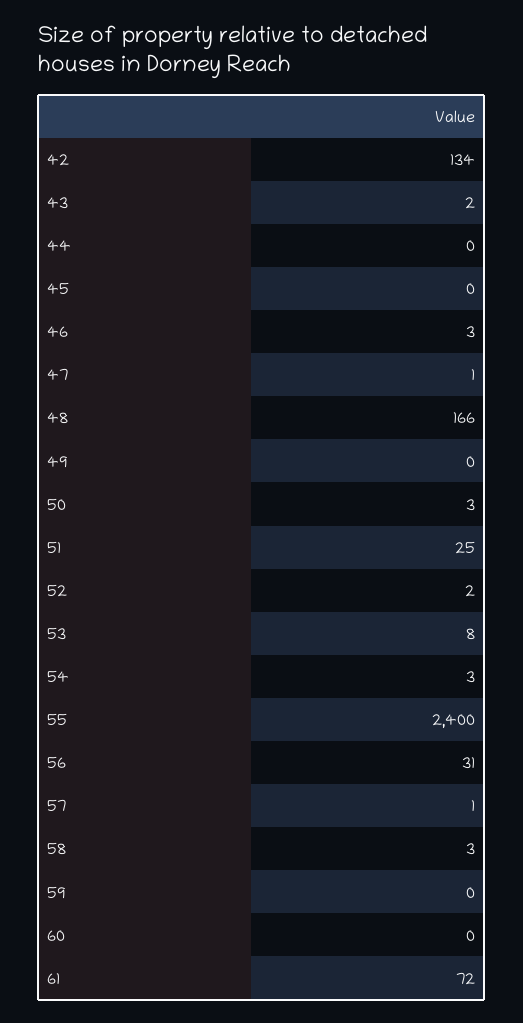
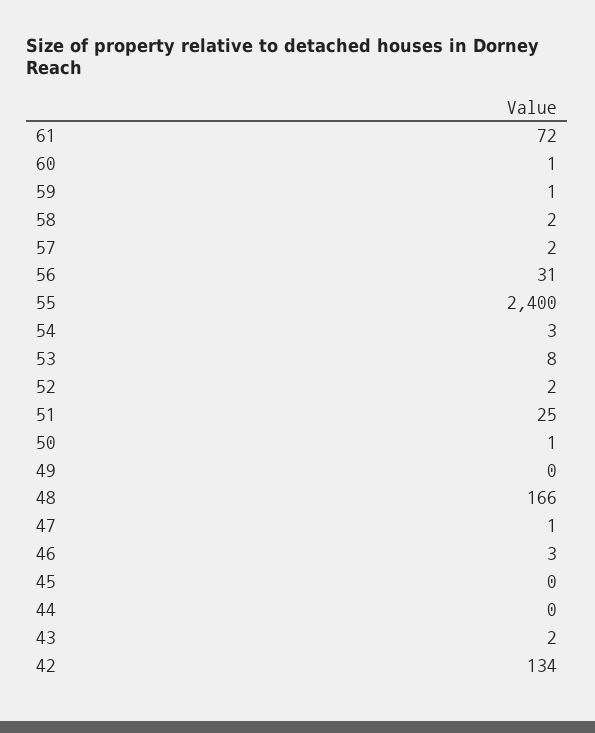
  {
    "42": 134,
    "43": 2,
    "44": 0,
    "45": 0,
    "46": 3,
    "47": 1,
    "48": 166,
    "49": 0,
-   "50": 3,
+   "50": 1,
    "51": 25,
    "52": 2,
    "53": 8,
    "54": 3,
    "55": 2400,
    "56": 31,
-   "57": 1,
+   "57": 2,
-   "58": 3,
+   "58": 2,
-   "59": 0,
+   "59": 1,
-   "60": 0,
+   "60": 1,
    "61": 72
  }

